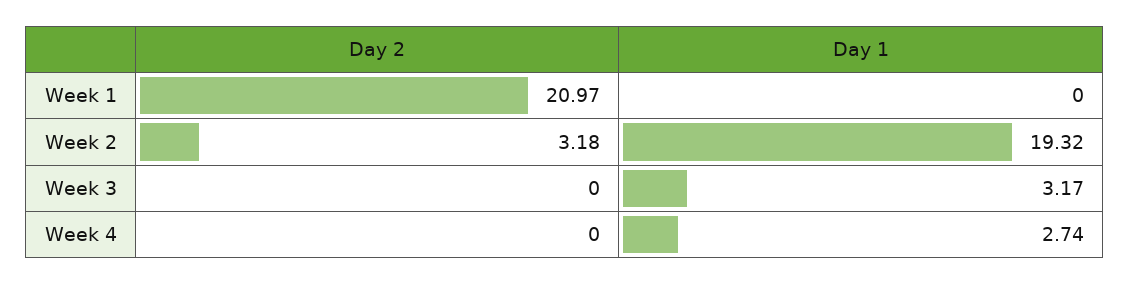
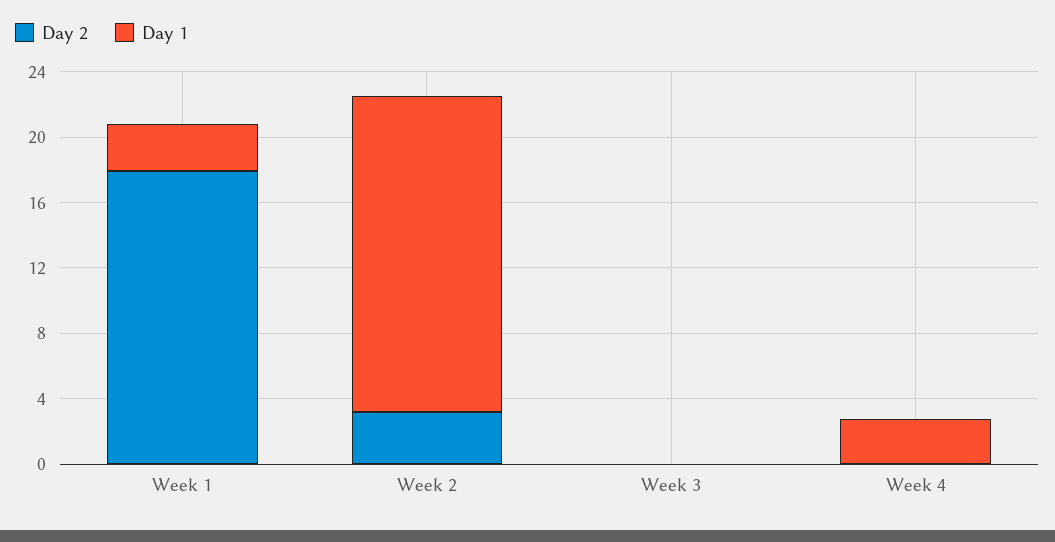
  {
    "Day 2": {
-     "Week 1": 20.97,
+     "Week 1": 18,
      "Week 2": 3.18,
      "Week 3": 0,
      "Week 4": 0
    },
    "Day 1": {
-     "Week 1": 0,
+     "Week 1": 3,
      "Week 2": 19.32,
-     "Week 3": 3.17,
+     "Week 3": 0,
      "Week 4": 2.74
    }
  }

